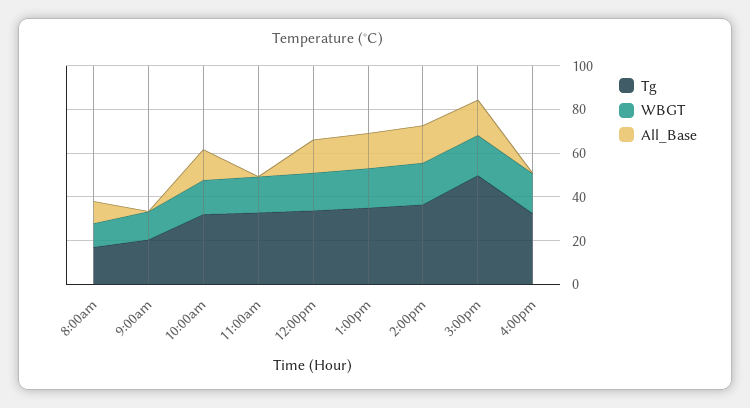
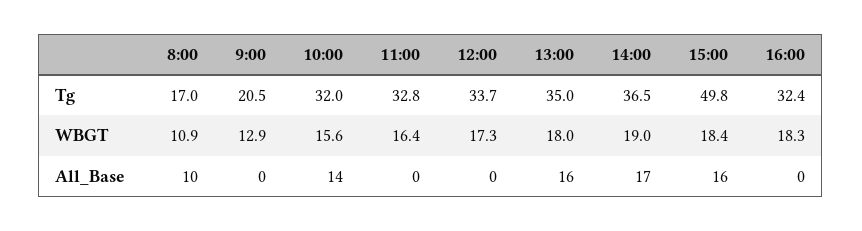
  {
    "Tg": {
      "8:00am": 17,
      "9:00am": 20.5,
      "10:00am": 32,
      "11:00am": 32.8,
      "12:00pm": 33.7,
      "1:00pm": 35,
      "2:00pm": 36.5,
      "3:00pm": 49.8,
      "4:00pm": 32.4
    },
    "WBGT": {
      "8:00am": 10.9,
      "9:00am": 12.9,
      "10:00am": 15.6,
      "11:00am": 16.4,
      "12:00pm": 17.3,
      "1:00pm": 18,
      "2:00pm": 19,
      "3:00pm": 18.4,
      "4:00pm": 18.3
    },
    "All_Base": {
      "8:00am": 10,
      "9:00am": 0,
      "10:00am": 14,
      "11:00am": 0,
-     "12:00pm": 15,
+     "12:00pm": 0,
      "1:00pm": 16,
      "2:00pm": 17,
      "3:00pm": 16,
      "4:00pm": 0
    }
  }

